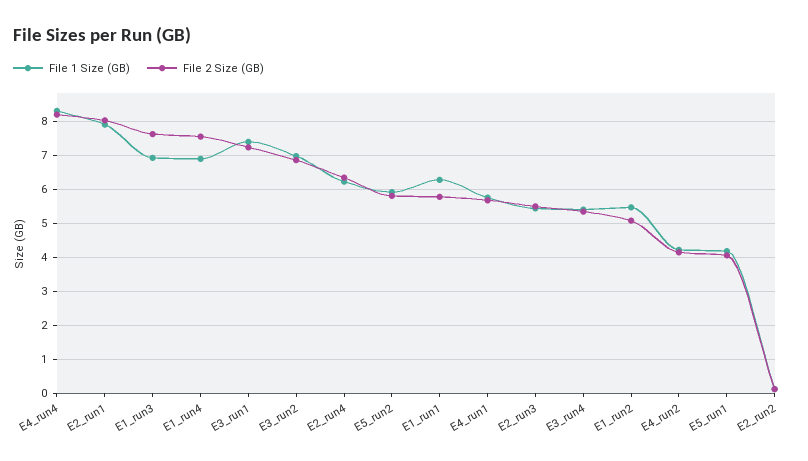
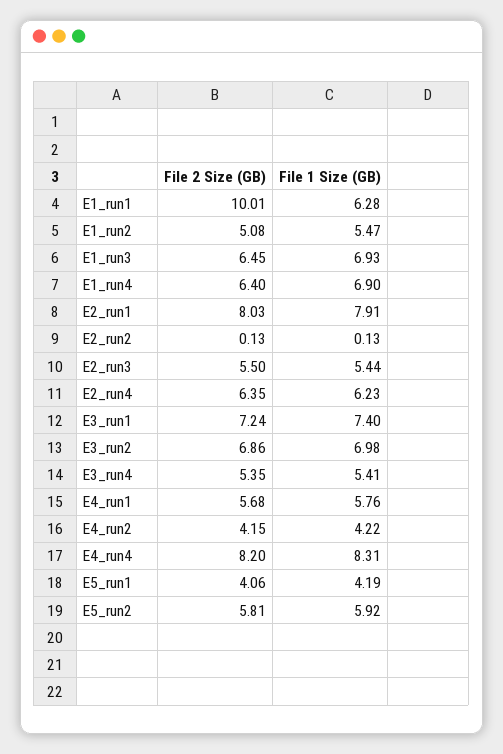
  {
    "File 1 Size (GB)": {
      "E4_run4": 8.31,
      "E2_run1": 7.91,
      "E1_run3": 6.93,
      "E1_run4": 6.9,
      "E3_run1": 7.4,
      "E3_run2": 6.98,
      "E2_run4": 6.23,
      "E5_run2": 5.92,
      "E1_run1": 6.28,
      "E4_run1": 5.76,
      "E2_run3": 5.44,
      "E3_run4": 5.41,
      "E1_run2": 5.47,
      "E4_run2": 4.22,
      "E5_run1": 4.19,
      "E2_run2": 0.13
    },
    "File 2 Size (GB)": {
      "E4_run4": 8.2,
      "E2_run1": 8.03,
-     "E1_run3": 7.6,
+     "E1_run3": 6.45,
-     "E1_run4": 7.6,
+     "E1_run4": 6.4,
      "E3_run1": 7.24,
      "E3_run2": 6.86,
      "E2_run4": 6.35,
      "E5_run2": 5.81,
-     "E1_run1": 5.8,
+     "E1_run1": 10.01,
      "E4_run1": 5.68,
      "E2_run3": 5.5,
      "E3_run4": 5.35,
      "E1_run2": 5.08,
      "E4_run2": 4.15,
      "E5_run1": 4.06,
      "E2_run2": 0.13
    }
  }

